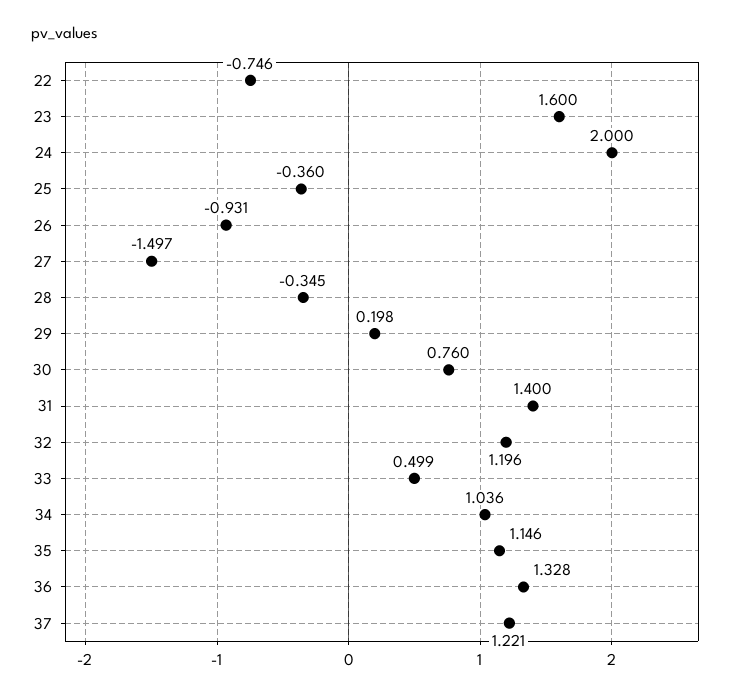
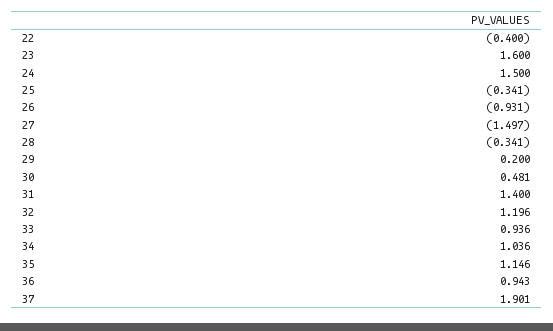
  {
-   "22": -0.746,
+   "22": -0.4,
    "23": 1.6,
-   "24": 2,
+   "24": 1.5,
-   "25": -0.36,
+   "25": -0.341,
    "26": -0.931,
    "27": -1.497,
-   "28": -0.345,
+   "28": -0.341,
-   "29": 0.198,
+   "29": 0.2,
-   "30": 0.76,
+   "30": 0.481,
    "31": 1.4,
    "32": 1.196,
-   "33": 0.499,
+   "33": 0.936,
    "34": 1.036,
    "35": 1.146,
-   "36": 1.328,
+   "36": 0.943,
-   "37": 1.221
+   "37": 1.901
  }

